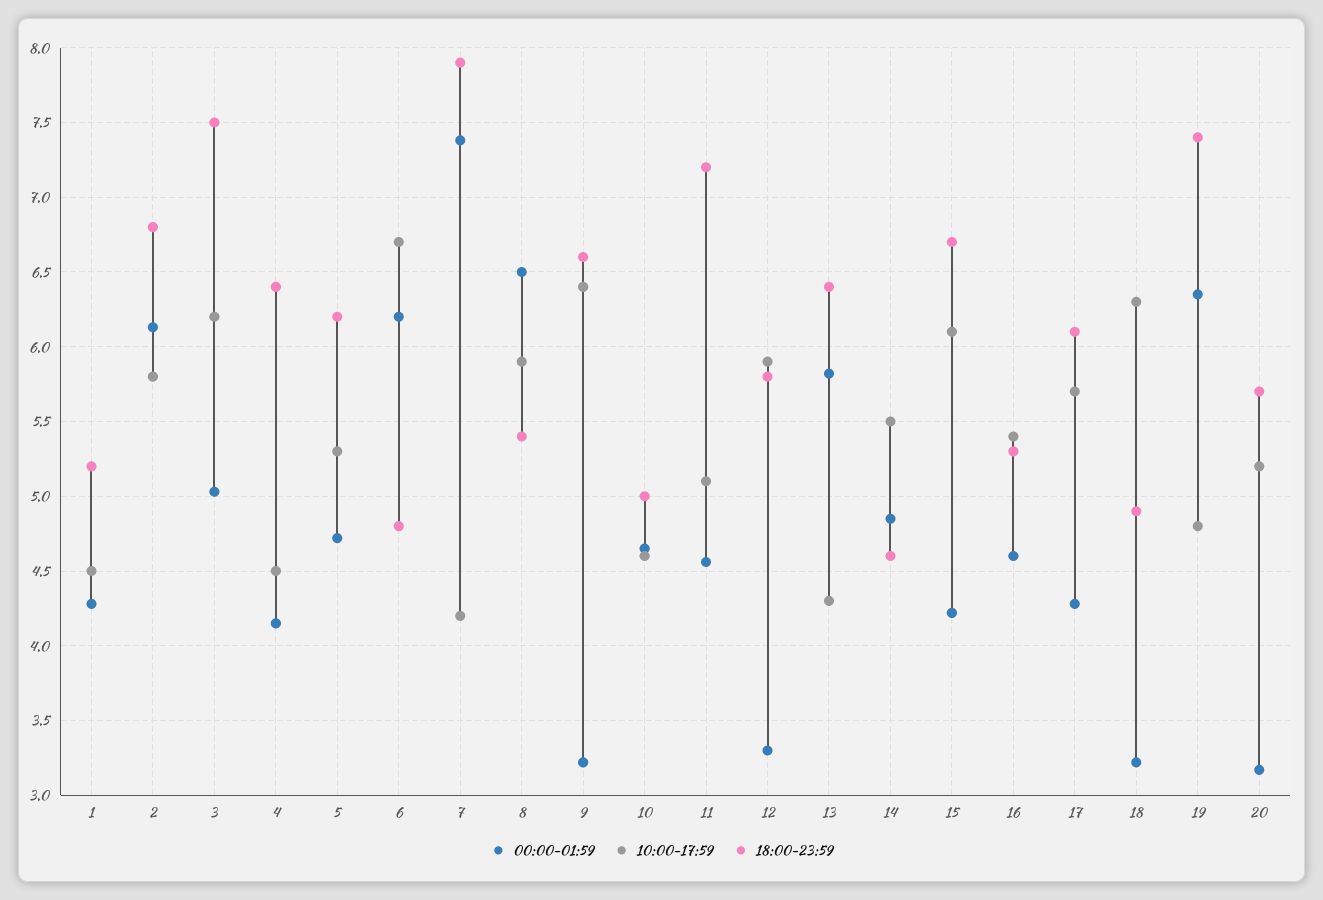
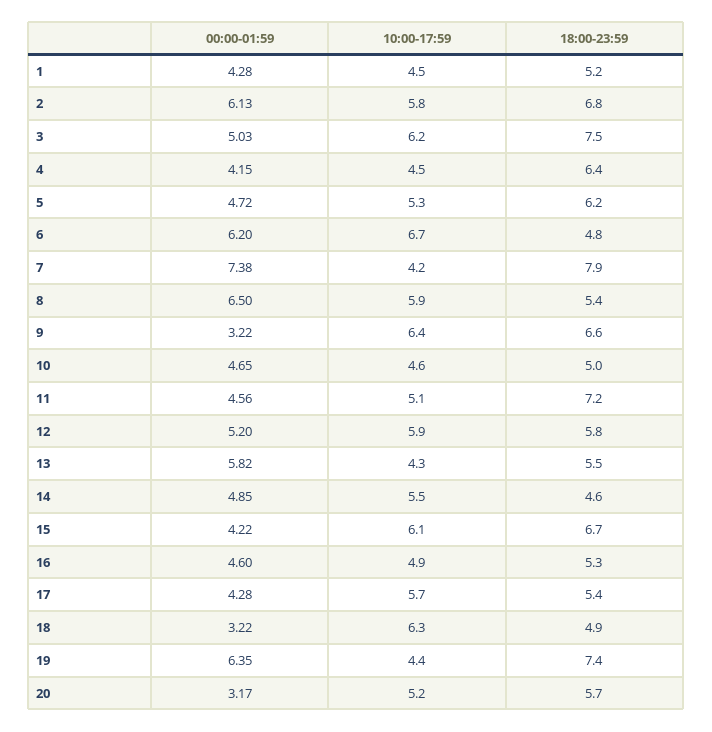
  {
    "00:00-01:59": {
      "1": 4.28,
      "2": 6.13,
      "3": 5.03,
      "4": 4.15,
      "5": 4.72,
      "6": 6.2,
      "7": 7.38,
      "8": 6.5,
      "9": 3.22,
      "10": 4.65,
      "11": 4.56,
-     "12": 3.3,
+     "12": 5.2,
      "13": 5.82,
      "14": 4.85,
      "15": 4.22,
      "16": 4.6,
      "17": 4.28,
      "18": 3.22,
      "19": 6.35,
      "20": 3.17
    },
    "10:00-17:59": {
      "1": 4.5,
      "2": 5.8,
      "3": 6.2,
      "4": 4.5,
      "5": 5.3,
      "6": 6.7,
      "7": 4.2,
      "8": 5.9,
      "9": 6.4,
      "10": 4.6,
      "11": 5.1,
      "12": 5.9,
      "13": 4.3,
      "14": 5.5,
      "15": 6.1,
-     "16": 5.4,
+     "16": 4.9,
      "17": 5.7,
      "18": 6.3,
-     "19": 4.8,
+     "19": 4.4,
      "20": 5.2
    },
    "18:00-23:59": {
      "1": 5.2,
      "2": 6.8,
      "3": 7.5,
      "4": 6.4,
      "5": 6.2,
      "6": 4.8,
      "7": 7.9,
      "8": 5.4,
      "9": 6.6,
      "10": 5,
      "11": 7.2,
      "12": 5.8,
-     "13": 6.4,
+     "13": 5.5,
      "14": 4.6,
      "15": 6.7,
      "16": 5.3,
-     "17": 6.1,
+     "17": 5.4,
      "18": 4.9,
      "19": 7.4,
      "20": 5.7
    }
  }

